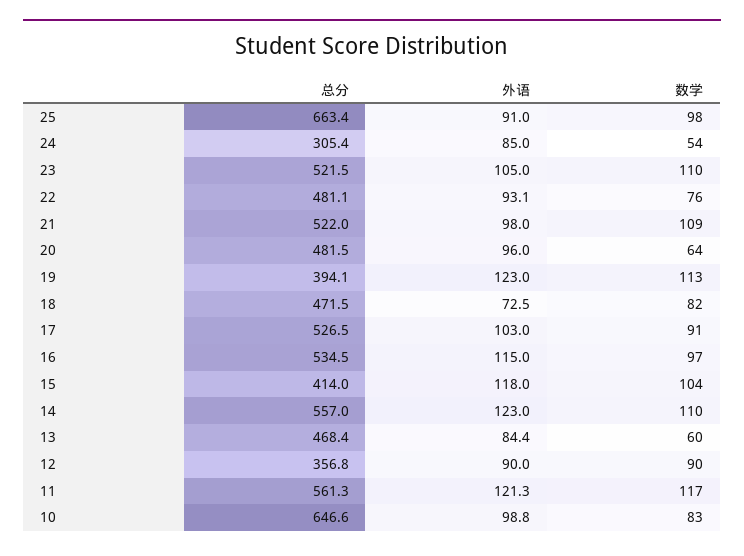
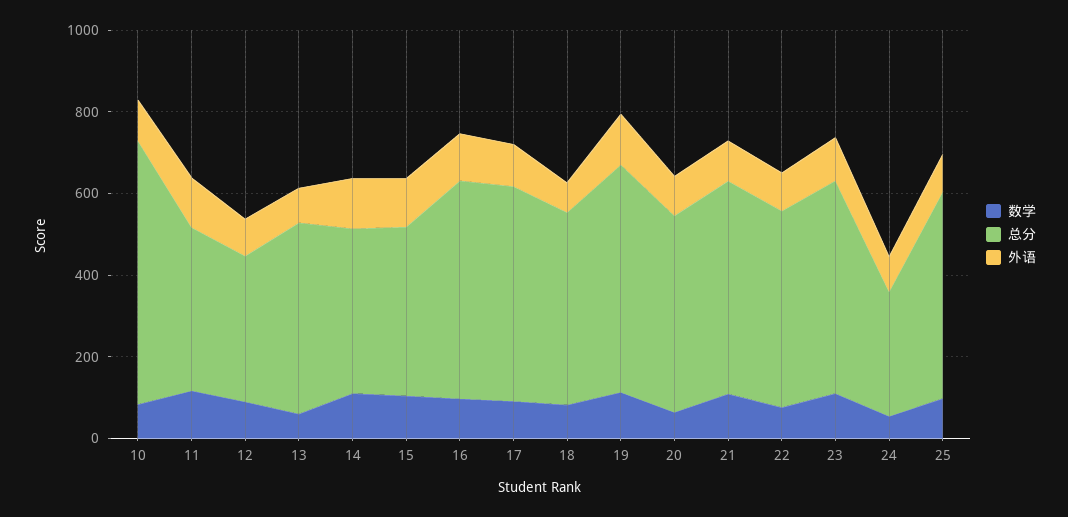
  {
    "总分": {
-     "25": 663.4,
+     "25": 500,
      "24": 305.4,
      "23": 521.5,
      "22": 481.1,
      "21": 522,
      "20": 481.5,
-     "19": 394.1,
+     "19": 550,
      "18": 471.5,
      "17": 526.5,
      "16": 534.5,
      "15": 414,
-     "14": 557,
+     "14": 400,
      "13": 468.4,
      "12": 356.8,
-     "11": 561.3,
+     "11": 400,
      "10": 646.6
    },
    "外语": {
      "25": 91,
      "24": 85,
      "23": 105,
      "22": 93.1,
      "21": 98,
      "20": 96,
      "19": 123,
      "18": 72.5,
      "17": 103,
      "16": 115,
      "15": 118,
      "14": 123,
      "13": 84.4,
      "12": 90,
      "11": 121.3,
      "10": 98.8
    },
    "数学": {
      "25": 98,
      "24": 54,
      "23": 110,
      "22": 76,
      "21": 109,
      "20": 64,
      "19": 113,
      "18": 82,
      "17": 91,
      "16": 97,
      "15": 104,
      "14": 110,
      "13": 60,
      "12": 90,
      "11": 117,
      "10": 83
    }
  }

